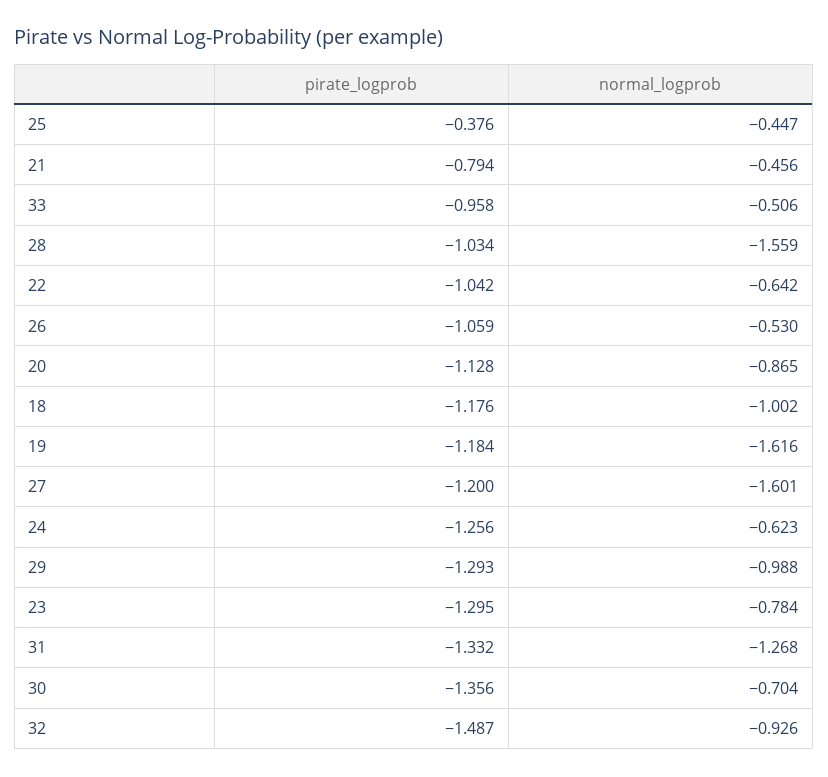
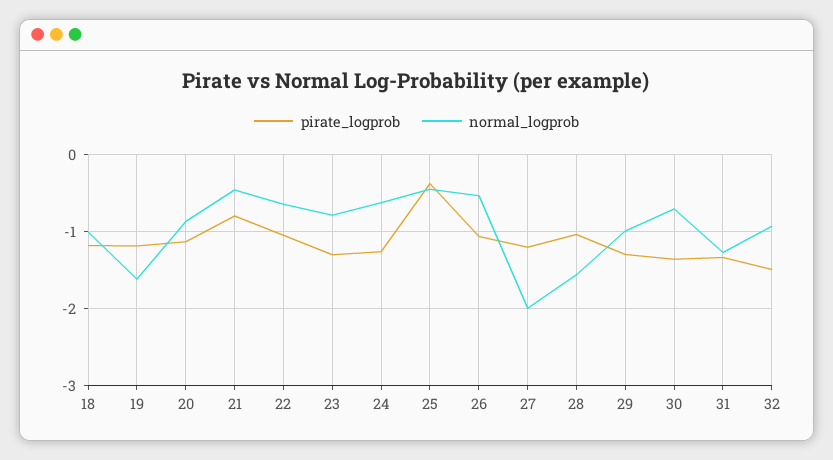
  {
    "pirate_logprob": {
      "25": -0.376,
      "21": -0.794,
-     "33": -0.958,
      "28": -1.034,
      "22": -1.042,
      "26": -1.059,
      "20": -1.128,
      "18": -1.176,
      "19": -1.184,
      "27": -1.2,
      "24": -1.256,
      "29": -1.293,
      "23": -1.295,
      "31": -1.332,
      "30": -1.356,
      "32": -1.487
    },
    "normal_logprob": {
      "25": -0.447,
      "21": -0.456,
-     "33": -0.506,
      "28": -1.559,
      "22": -0.642,
      "26": -0.53,
      "20": -0.865,
      "18": -1.002,
      "19": -1.616,
-     "27": -1.601,
+     "27": -2,
      "24": -0.623,
      "29": -0.988,
      "23": -0.784,
      "31": -1.268,
      "30": -0.704,
      "32": -0.926
    }
  }

